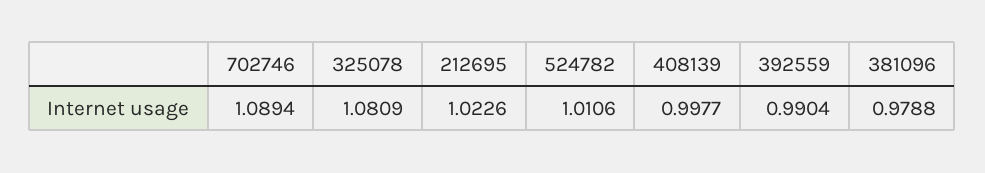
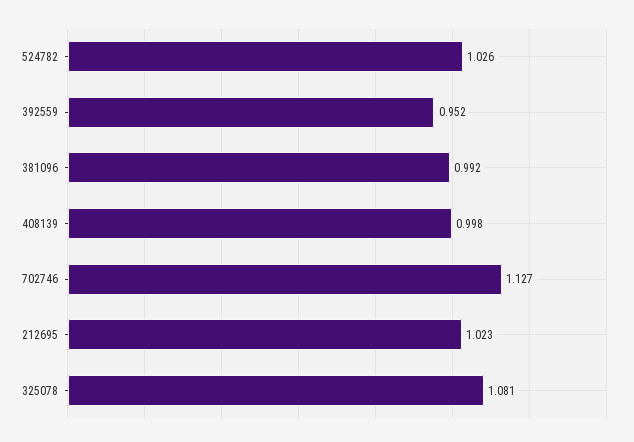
  {
-   "702746": 1.0894,
+   "702746": 1.127,
    "325078": 1.0809,
    "212695": 1.0226,
-   "524782": 1.0106,
+   "524782": 1.026,
    "408139": 0.9977,
-   "392559": 0.9904,
+   "392559": 0.952,
-   "381096": 0.9788
+   "381096": 0.992
  }

